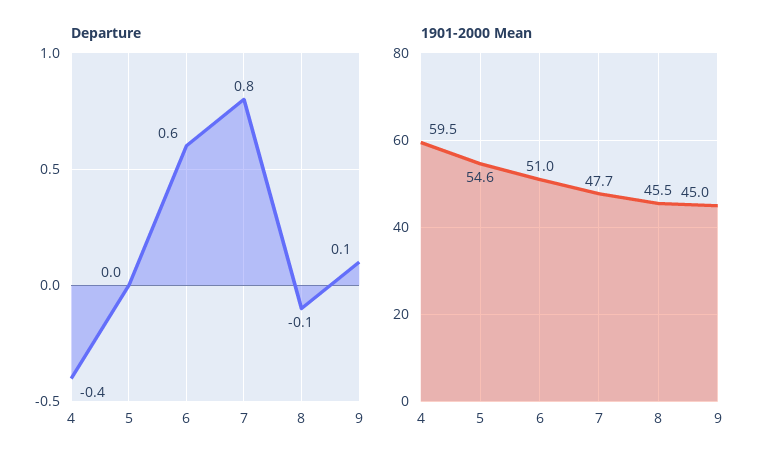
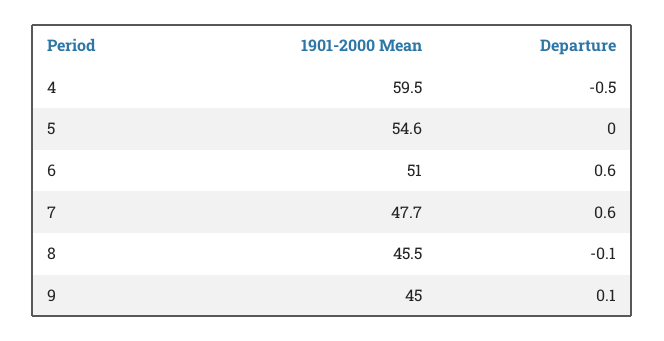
  {
    "Departure": {
-     "4": -0.4,
+     "4": -0.5,
      "5": 0,
      "6": 0.6,
-     "7": 0.8,
+     "7": 0.6,
      "8": -0.1,
      "9": 0.1
    },
    "1901-2000 Mean": {
      "4": 59.5,
      "5": 54.6,
      "6": 51,
      "7": 47.7,
      "8": 45.5,
      "9": 45
    }
  }

